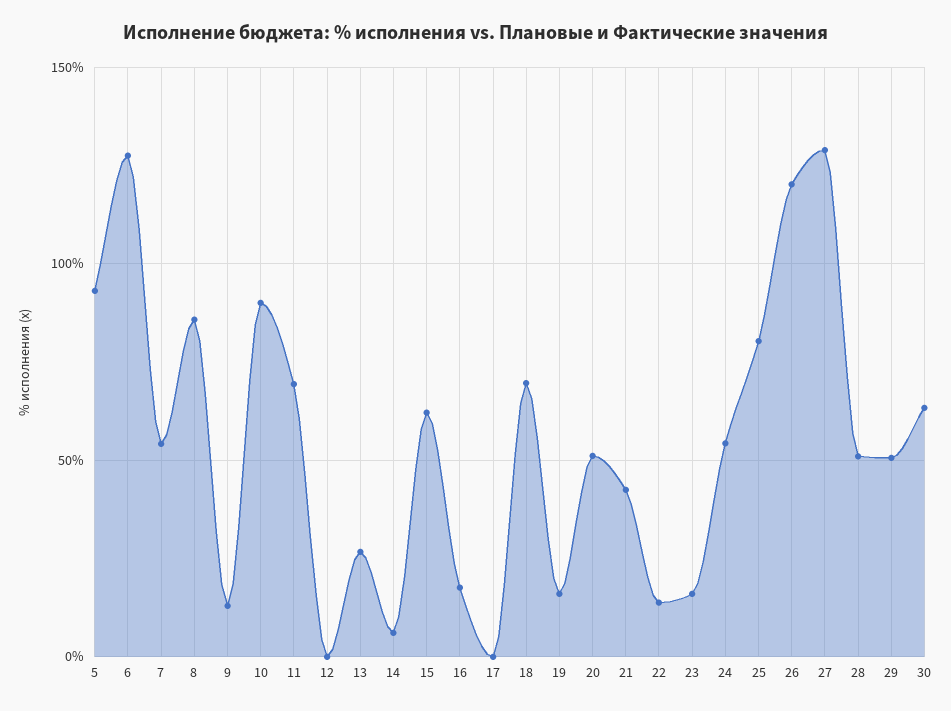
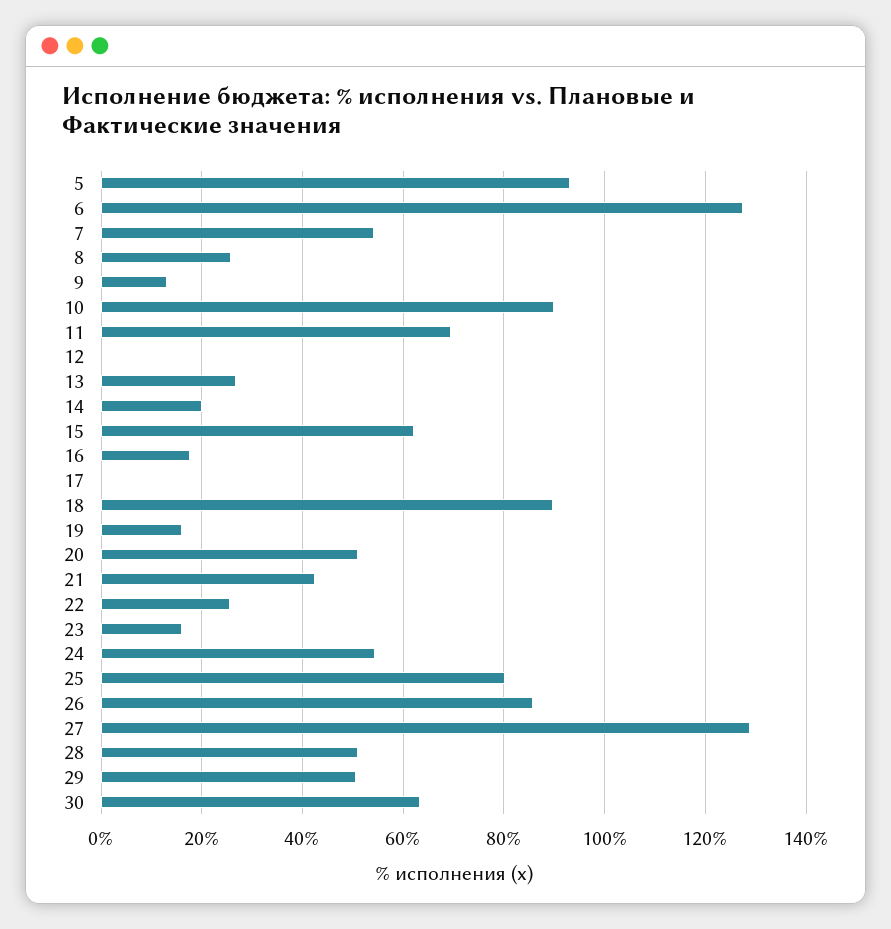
  {
    "5": 94,
    "6": 128,
    "7": 54,
-   "8": 85,
+   "8": 26,
    "9": 14,
    "10": 90,
    "11": 70,
    "12": 0,
    "13": 26,
-   "14": 5,
+   "14": 20,
    "15": 62,
    "16": 18,
    "17": 0,
-   "18": 70,
+   "18": 90,
    "19": 16,
    "20": 52,
    "21": 42,
-   "22": 15,
+   "22": 26,
    "23": 16,
    "24": 54,
    "25": 80,
-   "26": 120,
+   "26": 86,
    "27": 128,
    "28": 52,
    "29": 50,
    "30": 64
  }

